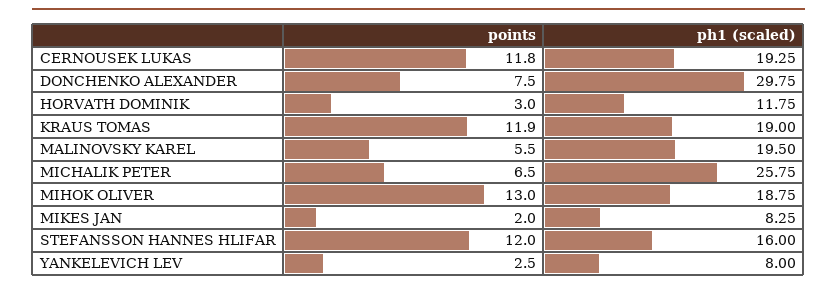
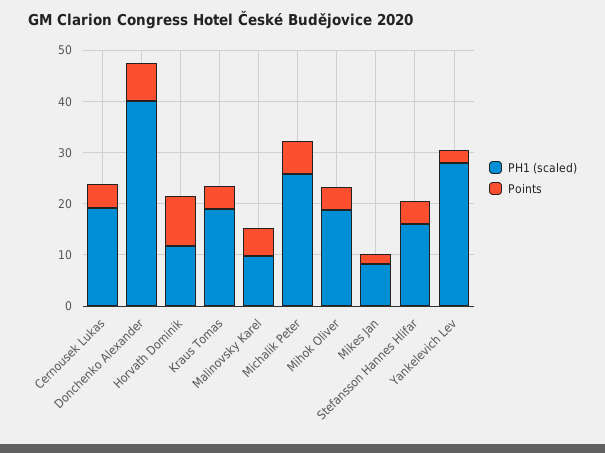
  {
    "points": {
-     "CERNOUSEK LUKAS": 11.8,
+     "CERNOUSEK LUKAS": 4,
      "DONCHENKO ALEXANDER": 7.5,
-     "HORVATH DOMINIK": 3,
+     "HORVATH DOMINIK": 10,
-     "KRAUS TOMAS": 11.9,
+     "KRAUS TOMAS": 4,
      "MALINOVSKY KAREL": 5.5,
      "MICHALIK PETER": 6.5,
-     "MIHOK OLIVER": 13,
+     "MIHOK OLIVER": 4,
      "MIKES JAN": 2,
-     "STEFANSSON HANNES HLIFAR": 12,
+     "STEFANSSON HANNES HLIFAR": 4,
      "YANKELEVICH LEV": 2.5
    },
    "ph1 (scaled)": {
      "CERNOUSEK LUKAS": 19.25,
-     "DONCHENKO ALEXANDER": 29.75,
+     "DONCHENKO ALEXANDER": 40,
      "HORVATH DOMINIK": 11.75,
      "KRAUS TOMAS": 19,
-     "MALINOVSKY KAREL": 19.5,
+     "MALINOVSKY KAREL": 10,
      "MICHALIK PETER": 25.75,
      "MIHOK OLIVER": 18.75,
      "MIKES JAN": 8.25,
      "STEFANSSON HANNES HLIFAR": 16,
-     "YANKELEVICH LEV": 8
+     "YANKELEVICH LEV": 28
    }
  }

